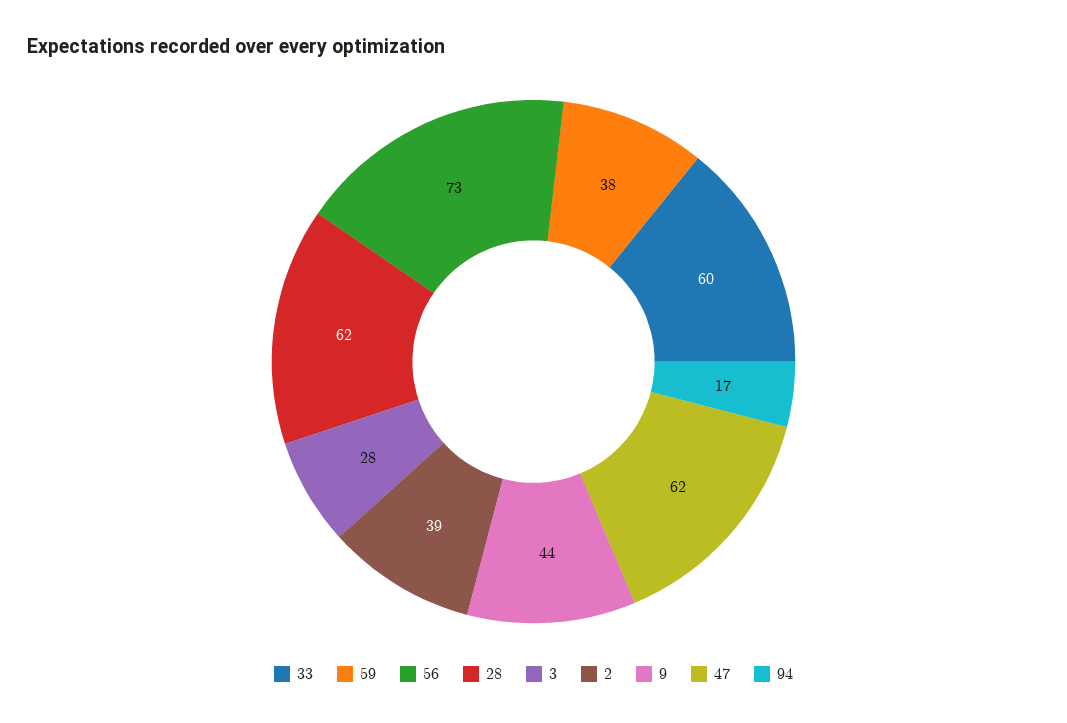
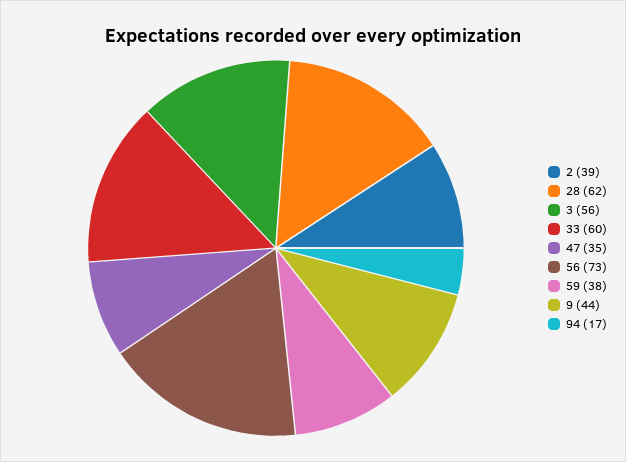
  {
    "33": 60,
    "59": 38,
    "56": 73,
    "28": 62,
-   "3": 28,
+   "3": 56,
    "2": 39,
    "9": 44,
-   "47": 62,
+   "47": 35,
    "94": 17
  }

